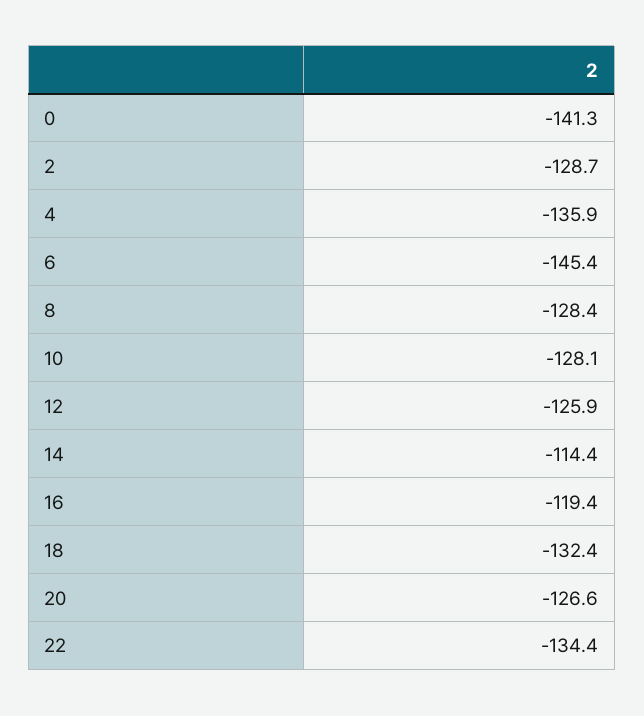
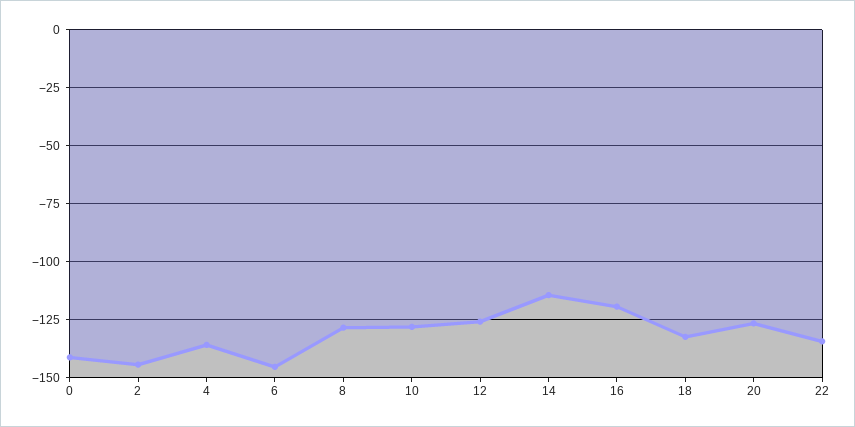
  {
    "0": -141.3,
-   "2": -128.7,
+   "2": -145,
    "4": -135.9,
    "6": -145.4,
    "8": -128.4,
    "10": -128.1,
    "12": -125.9,
    "14": -114.4,
    "16": -119.4,
    "18": -132.4,
    "20": -126.6,
    "22": -134.4
  }

